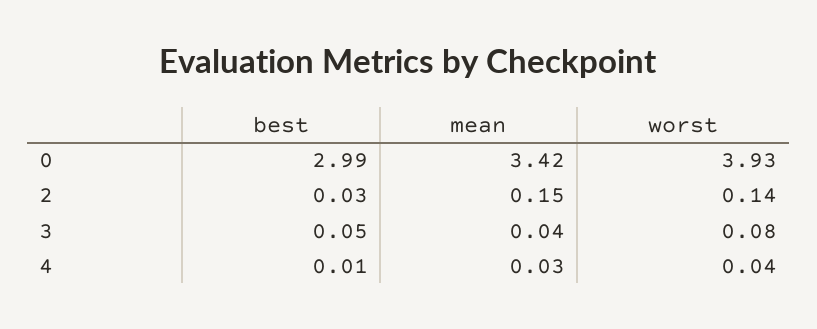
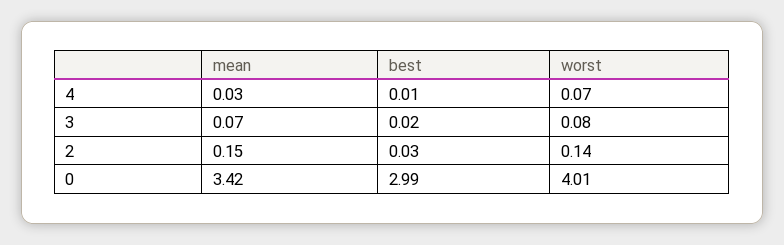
  {
    "best": {
      "0": 2.99,
      "2": 0.03,
-     "3": 0.05,
+     "3": 0.02,
      "4": 0.01
    },
    "mean": {
      "0": 3.42,
      "2": 0.15,
-     "3": 0.04,
+     "3": 0.07,
      "4": 0.03
    },
    "worst": {
-     "0": 3.93,
+     "0": 4.01,
      "2": 0.14,
      "3": 0.08,
-     "4": 0.04
+     "4": 0.07
    }
  }

